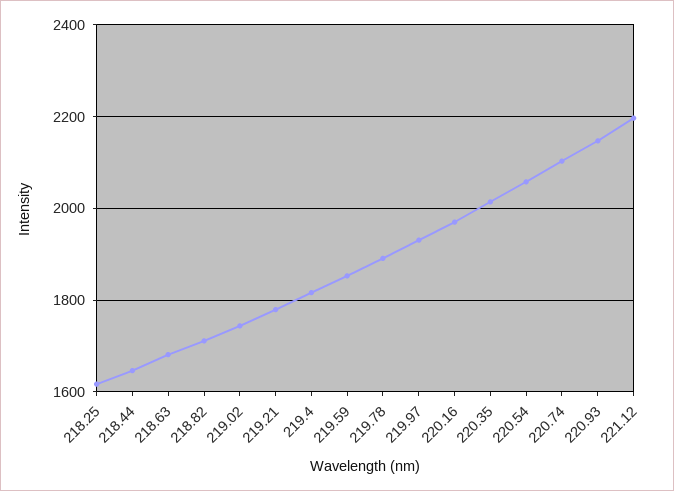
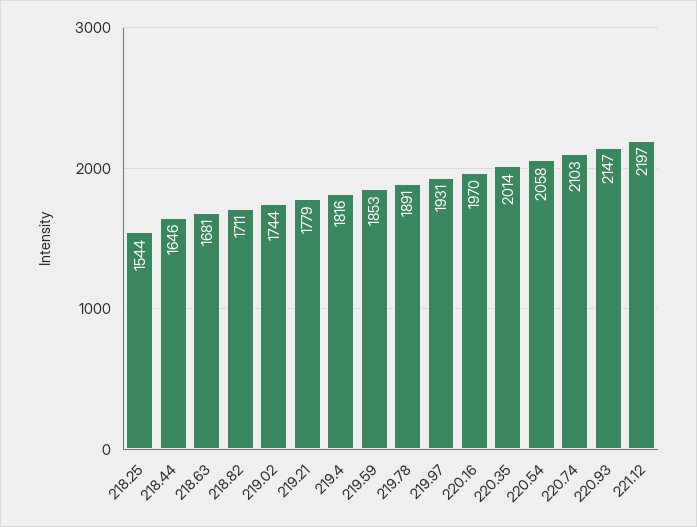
  {
-   "218.25": 1620,
+   "218.25": 1544,
    "218.44": 1646,
    "218.63": 1681,
    "218.82": 1711,
    "219.02": 1744,
    "219.21": 1779,
    "219.4": 1816,
    "219.59": 1853,
    "219.78": 1891,
    "219.97": 1931,
    "220.16": 1970,
    "220.35": 2014,
    "220.54": 2058,
    "220.74": 2103,
    "220.93": 2147,
    "221.12": 2197
  }

